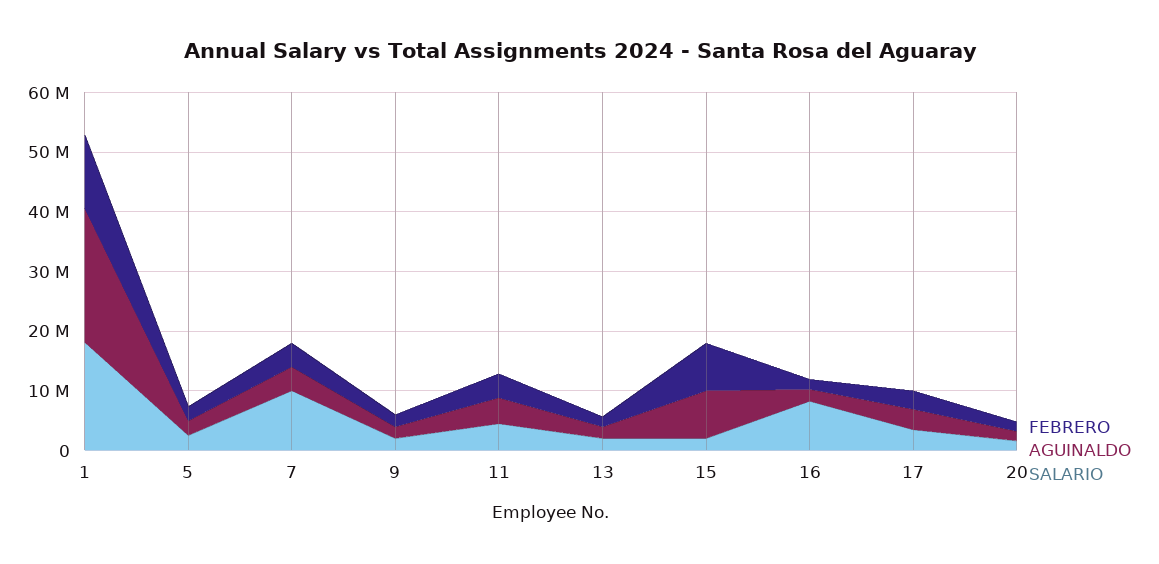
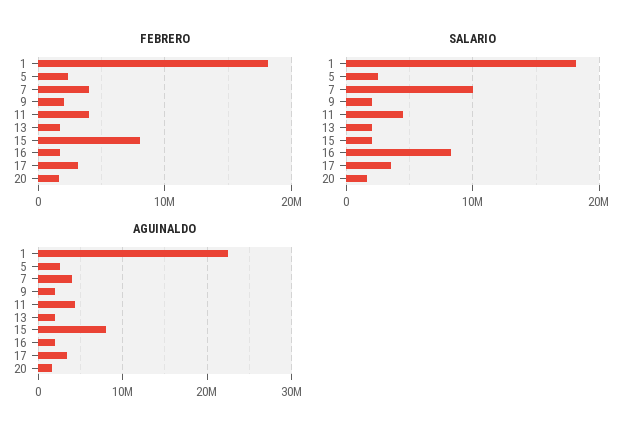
  {
    "FEBRERO": {
-     "1": 12000000,
+     "1": 18000000,
      "5": 2000000,
      "7": 4000000,
      "9": 2000000,
      "11": 4000000,
      "13": 2000000,
      "15": 8000000,
      "16": 2000000,
      "17": 3000000,
      "20": 2000000
    },
    "AGUINALDO": {
      "1": 22000000,
      "5": 3000000,
      "7": 4000000,
      "9": 2000000,
      "11": 4000000,
      "13": 2000000,
      "15": 8000000,
      "16": 2000000,
      "17": 3000000,
      "20": 2000000
    },
    "SALARIO": {
      "1": 18000000,
      "5": 3000000,
      "7": 10000000,
      "9": 2000000,
      "11": 5000000,
      "13": 2000000,
      "15": 2000000,
      "16": 8000000,
      "17": 4000000,
      "20": 2000000
    }
  }

